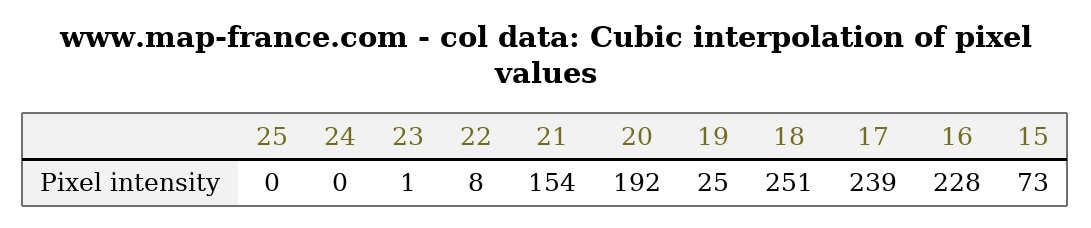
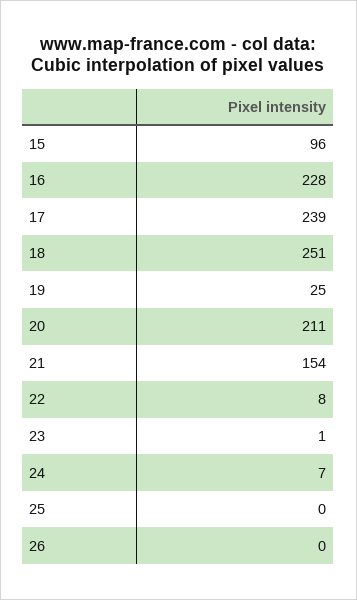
  {
    "25": 0,
-   "24": 0,
+   "24": 7,
    "23": 1,
    "22": 8,
    "21": 154,
-   "20": 192,
+   "20": 211,
    "19": 25,
    "18": 251,
    "17": 239,
    "16": 228,
-   "15": 73
+   "15": 96,
+   "26": 0
  }

